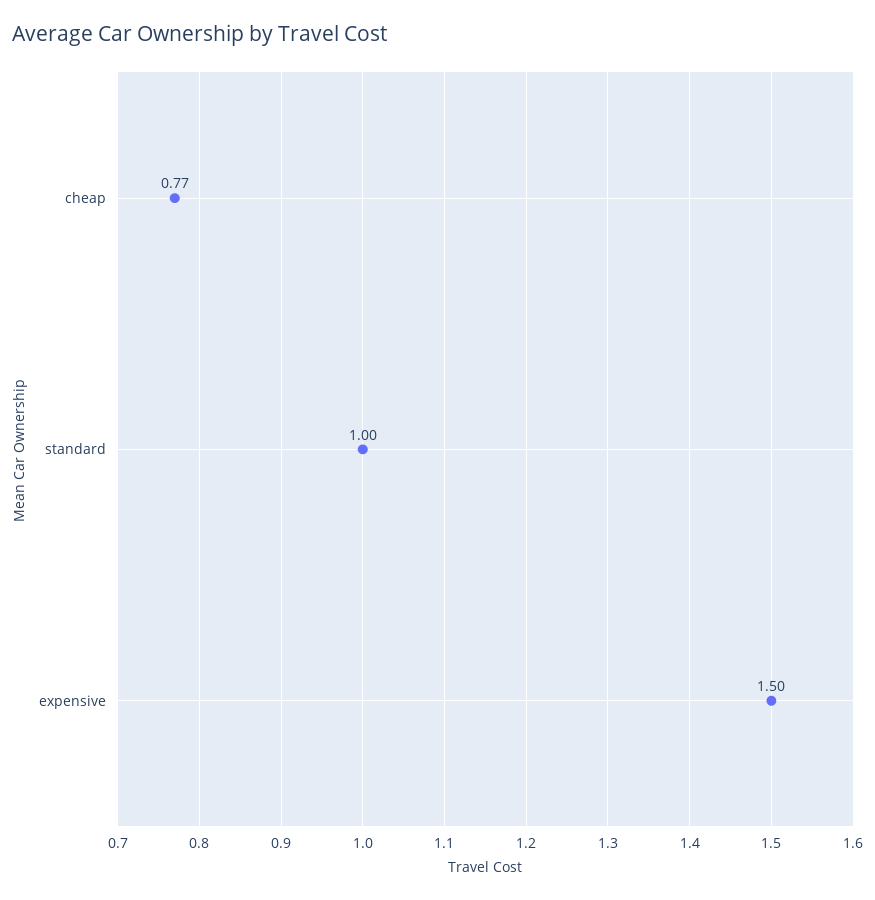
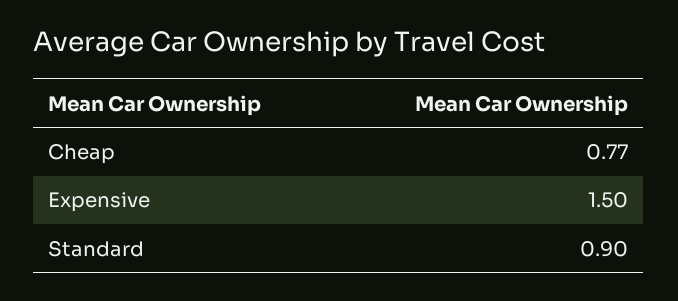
  {
    "cheap": 0.77,
-   "standard": 1,
+   "standard": 0.9,
    "expensive": 1.5
  }

